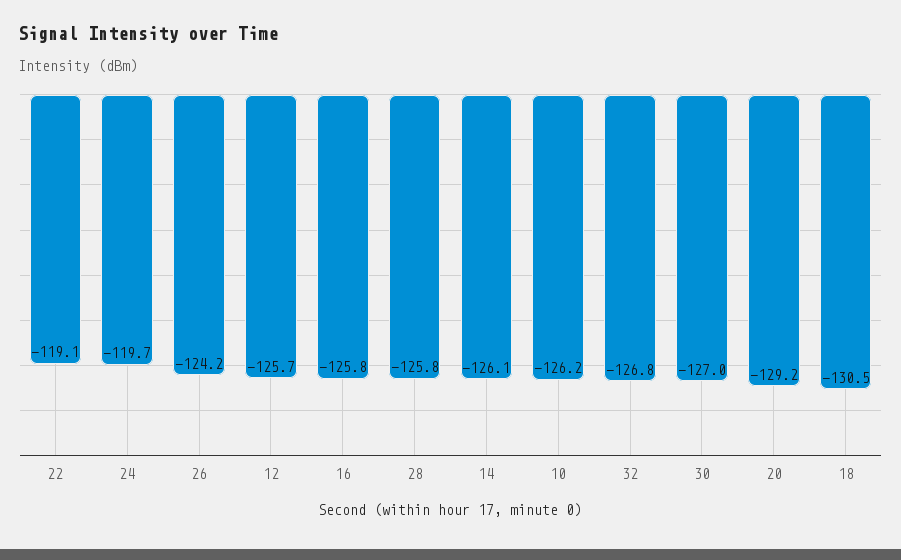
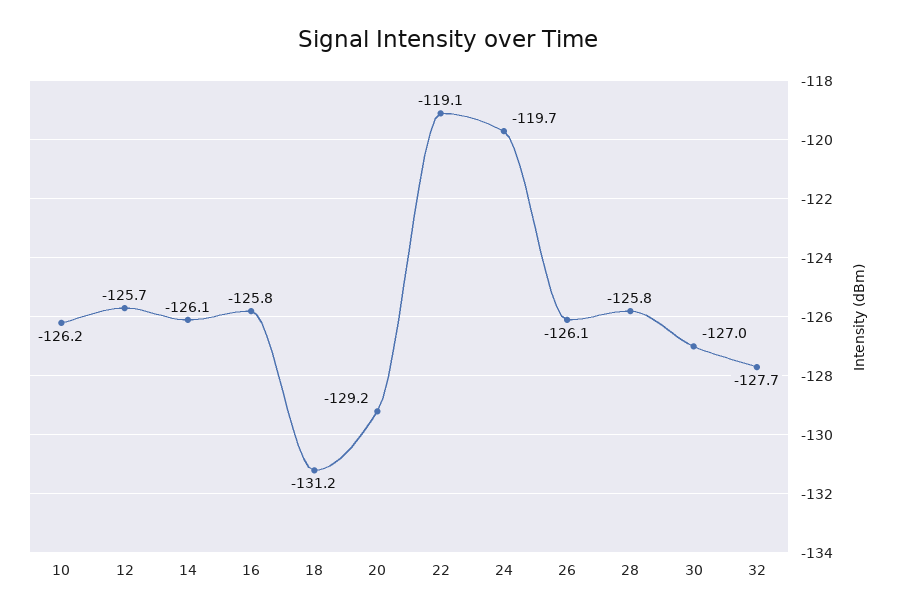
  {
    "22": -119.1,
    "24": -119.7,
-   "26": -124.2,
+   "26": -126.1,
    "12": -125.7,
    "16": -125.8,
    "28": -125.8,
    "14": -126.1,
    "10": -126.2,
-   "32": -126.8,
+   "32": -127.7,
    "30": -127,
    "20": -129.2,
-   "18": -130.5
+   "18": -131.2
  }

